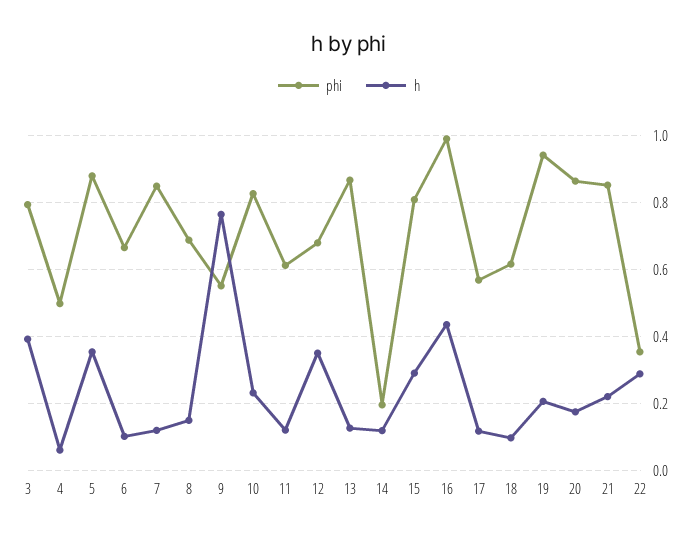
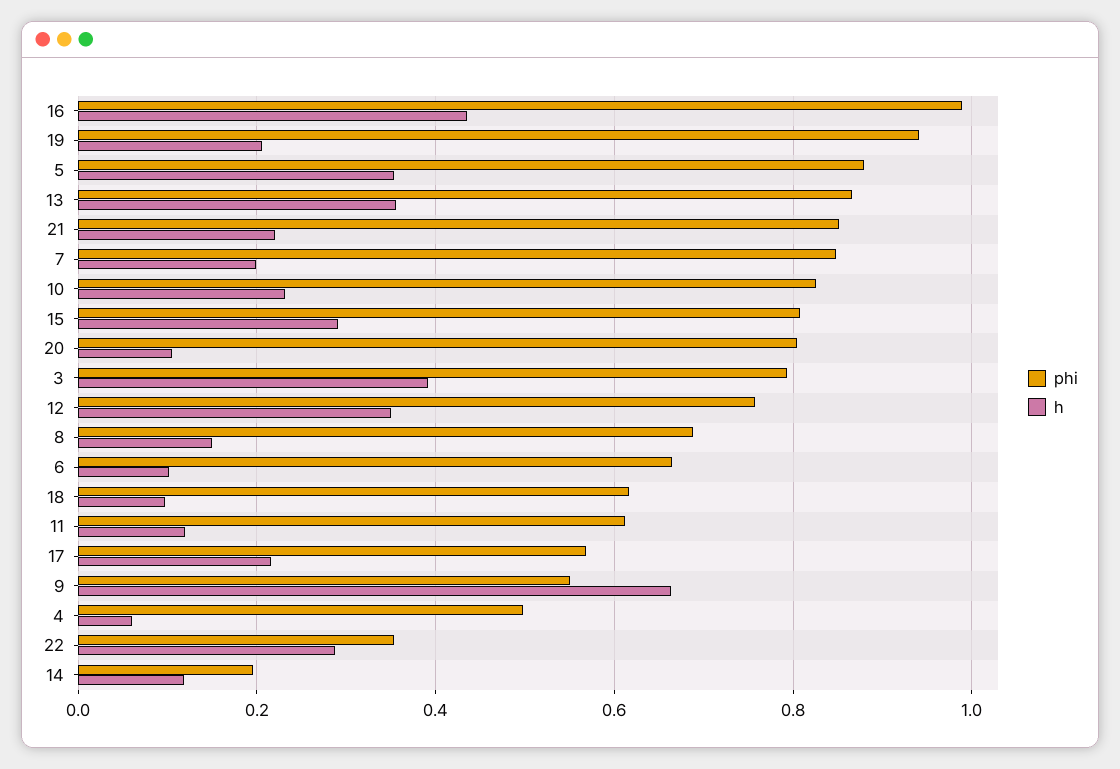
  {
    "phi": {
      "3": 0.8,
      "4": 0.5,
      "5": 0.88,
      "6": 0.66,
      "7": 0.84,
      "8": 0.68,
      "9": 0.56,
      "10": 0.82,
      "11": 0.62,
-     "12": 0.68,
+     "12": 0.76,
      "13": 0.86,
      "14": 0.2,
      "15": 0.8,
      "16": 0.98,
      "17": 0.56,
      "18": 0.62,
      "19": 0.94,
-     "20": 0.86,
+     "20": 0.8,
      "21": 0.86,
      "22": 0.36
    },
    "h": {
      "3": 0.4,
      "4": 0.06,
      "5": 0.36,
      "6": 0.1,
-     "7": 0.12,
+     "7": 0.2,
      "8": 0.14,
-     "9": 0.76,
+     "9": 0.66,
      "10": 0.24,
      "11": 0.12,
      "12": 0.36,
-     "13": 0.12,
+     "13": 0.36,
      "14": 0.12,
      "15": 0.3,
      "16": 0.44,
-     "17": 0.12,
+     "17": 0.22,
      "18": 0.1,
      "19": 0.2,
-     "20": 0.18,
+     "20": 0.1,
      "21": 0.22,
      "22": 0.28
    }
  }

